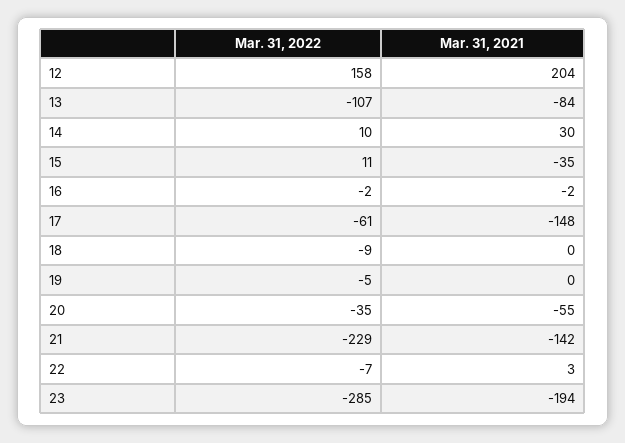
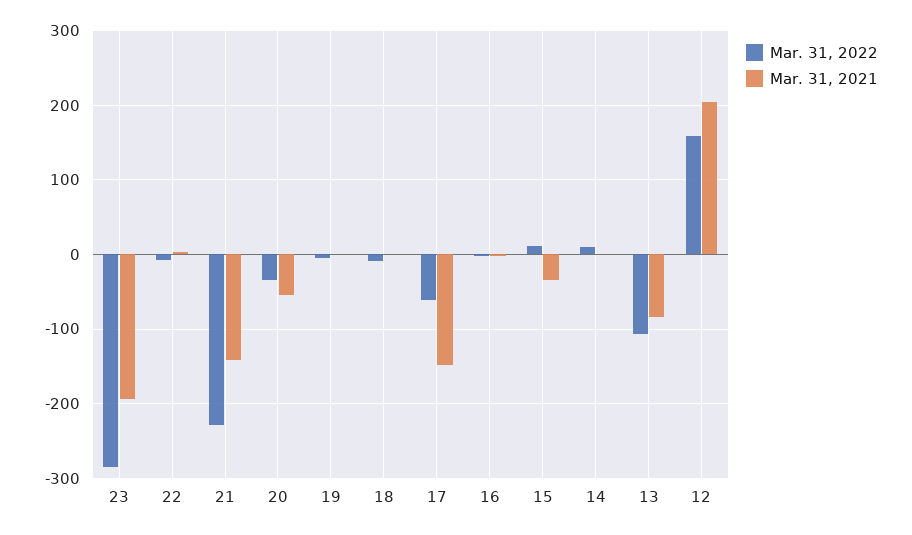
  {
    "Mar. 31, 2022": {
      "12": 158,
      "13": -107,
      "14": 10,
      "15": 11,
      "16": -2,
      "17": -61,
      "18": -9,
      "19": -5,
      "20": -35,
      "21": -229,
      "22": -7,
      "23": -285
    },
    "Mar. 31, 2021": {
      "12": 204,
      "13": -84,
-     "14": 30,
+     "14": 0,
      "15": -35,
      "16": -2,
      "17": -148,
      "18": 0,
      "19": 0,
      "20": -55,
      "21": -142,
      "22": 3,
      "23": -194
    }
  }

